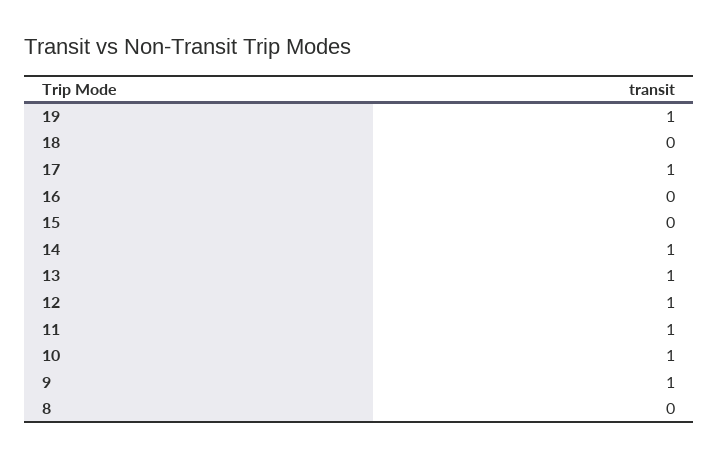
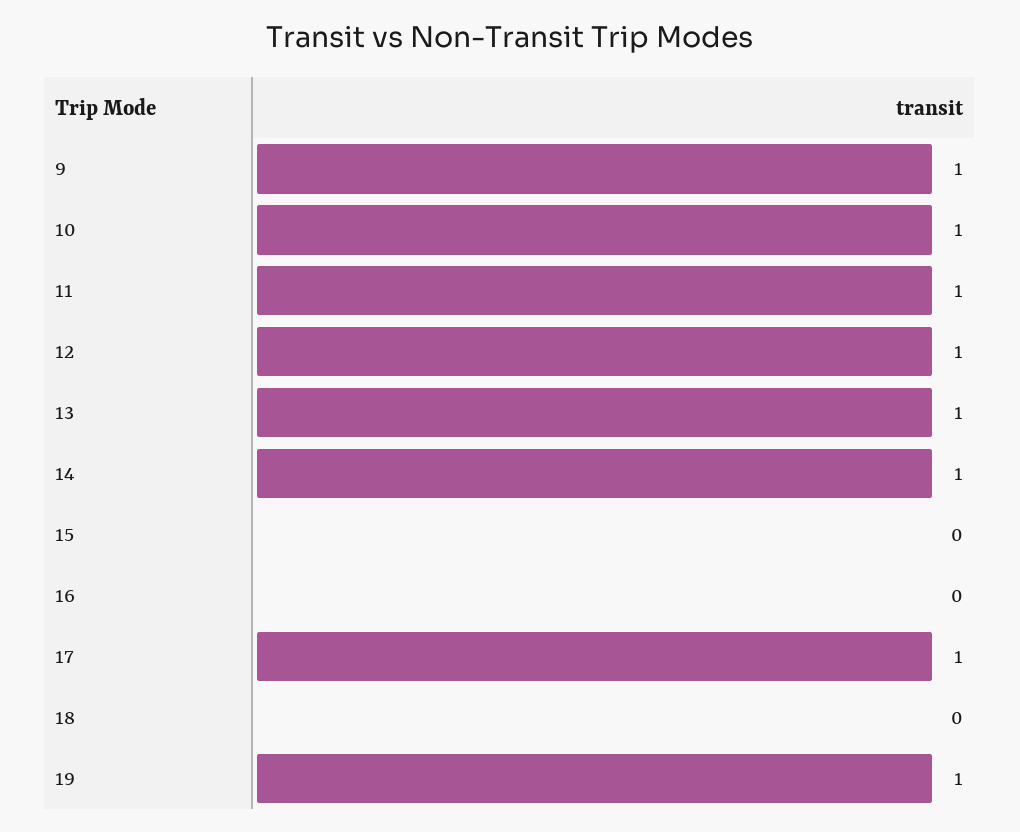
  {
    "19": 1,
    "18": 0,
    "17": 1,
    "16": 0,
    "15": 0,
    "14": 1,
    "13": 1,
    "12": 1,
    "11": 1,
    "10": 1,
-   "9": 1,
+   "9": 1
-   "8": 0
  }

